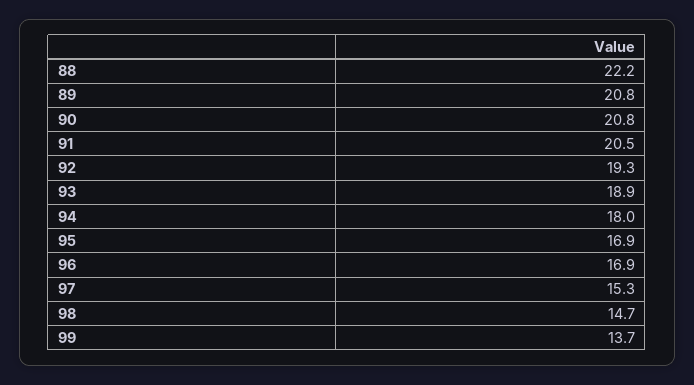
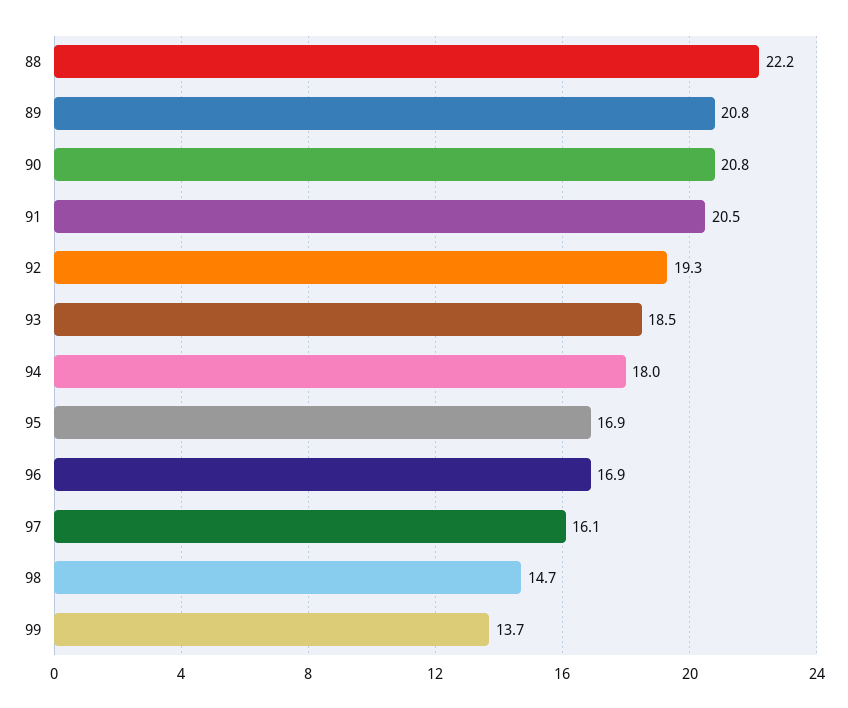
  {
    "88": 22.2,
    "89": 20.8,
    "90": 20.8,
    "91": 20.5,
    "92": 19.3,
-   "93": 18.9,
+   "93": 18.5,
    "94": 18,
    "95": 16.9,
    "96": 16.9,
-   "97": 15.3,
+   "97": 16.1,
    "98": 14.7,
    "99": 13.7
  }

